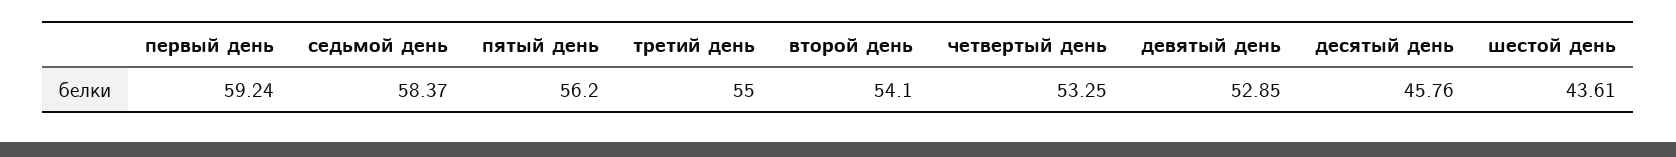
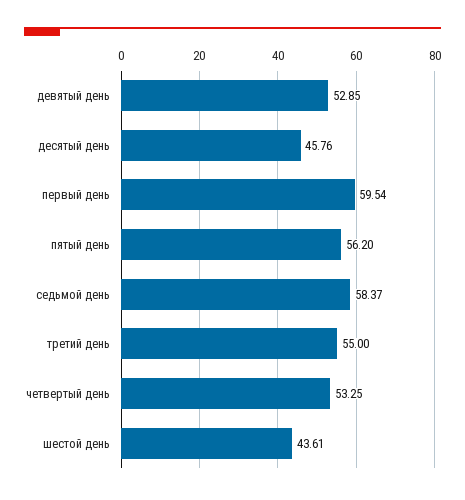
  {
-   "первый день": 59.24,
+   "первый день": 59.54,
    "седьмой день": 58.37,
    "пятый день": 56.2,
    "третий день": 55,
-   "второй день": 54.1,
    "четвертый день": 53.25,
    "девятый день": 52.85,
    "десятый день": 45.76,
    "шестой день": 43.61
  }

